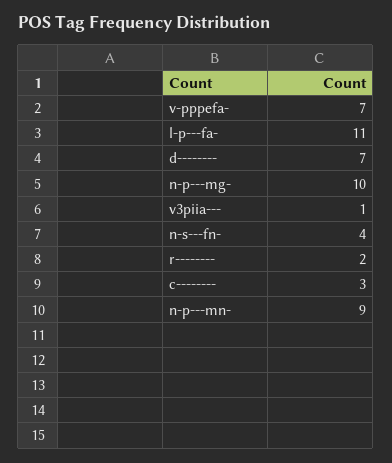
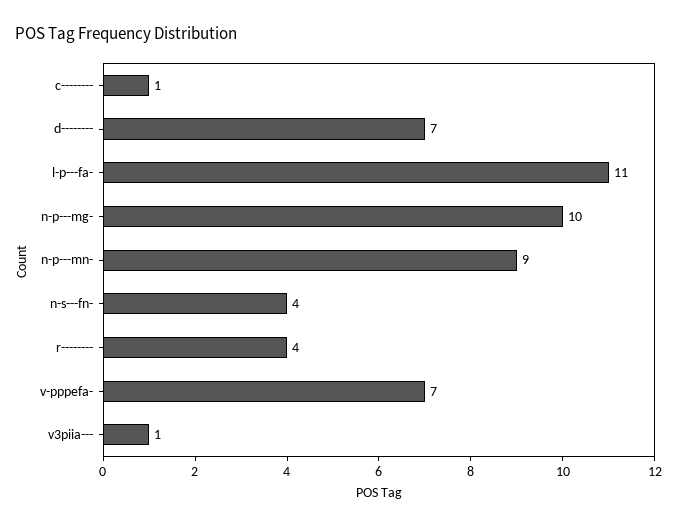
  {
    "v-pppefa-": 7,
    "l-p---fa-": 11,
    "d--------": 7,
    "n-p---mg-": 10,
    "v3piia---": 1,
    "n-s---fn-": 4,
-   "r--------": 2,
+   "r--------": 4,
-   "c--------": 3,
+   "c--------": 1,
    "n-p---mn-": 9
  }

